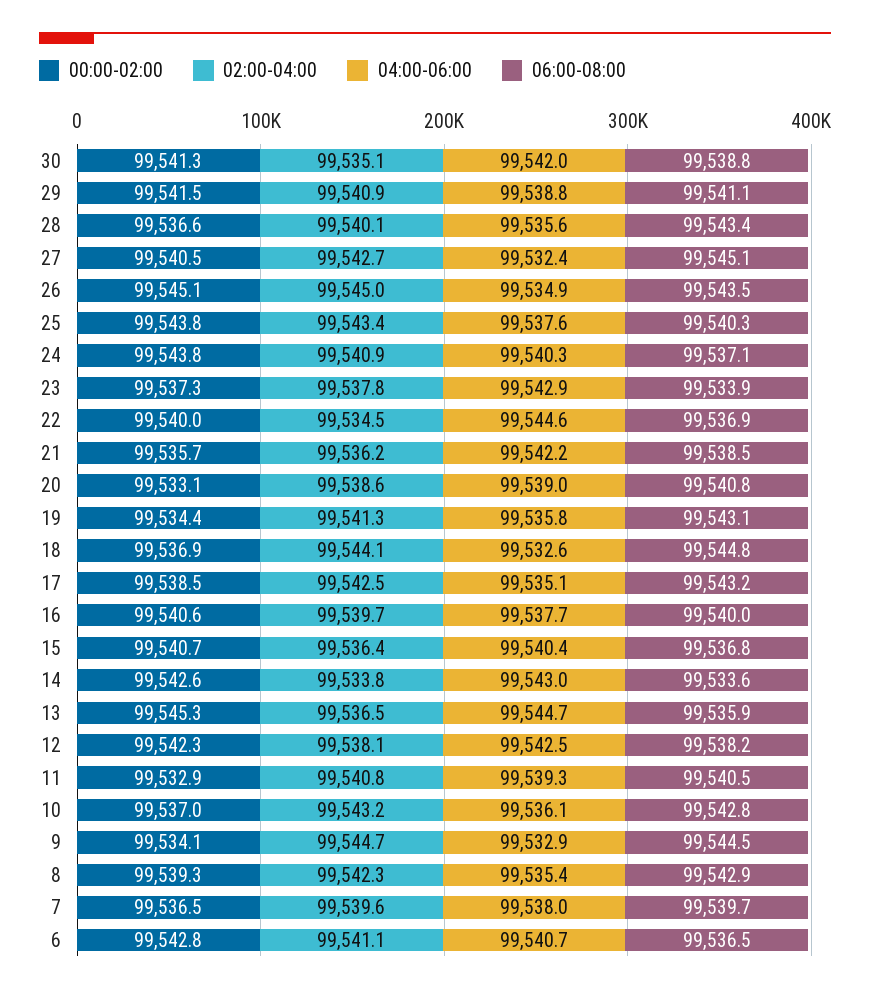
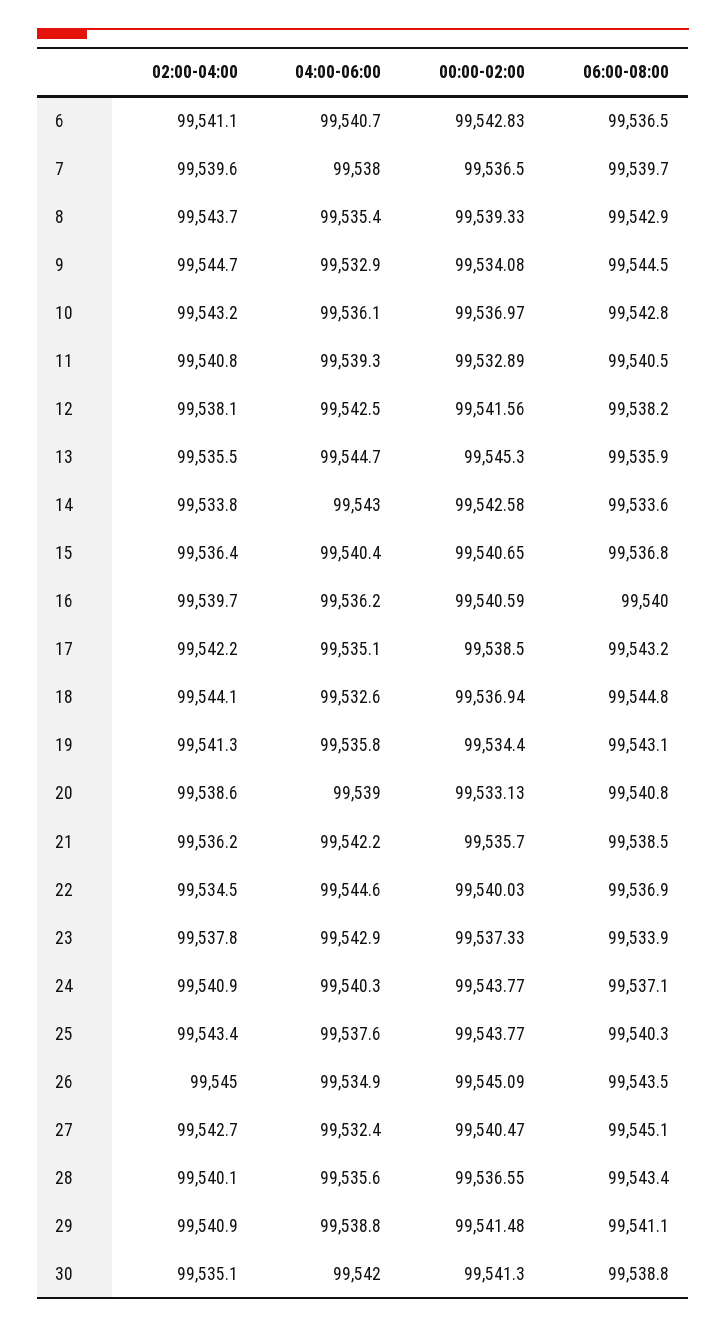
  {
    "00:00-02:00": {
      "30": 99541.3,
      "29": 99541.48,
      "28": 99536.55,
      "27": 99540.47,
      "26": 99545.09,
      "25": 99543.77,
      "24": 99543.77,
      "23": 99537.33,
      "22": 99540.03,
      "21": 99535.7,
      "20": 99533.13,
      "19": 99534.4,
      "18": 99536.94,
      "17": 99538.5,
      "16": 99540.59,
      "15": 99540.65,
      "14": 99542.58,
      "13": 99545.3,
-     "12": 99542.3,
+     "12": 99541.56,
      "11": 99532.89,
      "10": 99536.97,
      "9": 99534.08,
      "8": 99539.33,
      "7": 99536.5,
      "6": 99542.83
    },
    "02:00-04:00": {
      "30": 99535.1,
      "29": 99540.9,
      "28": 99540.1,
      "27": 99542.7,
      "26": 99545,
      "25": 99543.4,
      "24": 99540.9,
      "23": 99537.8,
      "22": 99534.5,
      "21": 99536.2,
      "20": 99538.6,
      "19": 99541.3,
      "18": 99544.1,
-     "17": 99542.5,
+     "17": 99542.2,
      "16": 99539.7,
      "15": 99536.4,
      "14": 99533.8,
-     "13": 99536.5,
+     "13": 99535.5,
      "12": 99538.1,
      "11": 99540.8,
      "10": 99543.2,
      "9": 99544.7,
-     "8": 99542.3,
+     "8": 99543.7,
      "7": 99539.6,
      "6": 99541.1
    },
    "04:00-06:00": {
      "30": 99542,
      "29": 99538.8,
      "28": 99535.6,
      "27": 99532.4,
      "26": 99534.9,
      "25": 99537.6,
      "24": 99540.3,
      "23": 99542.9,
      "22": 99544.6,
      "21": 99542.2,
      "20": 99539,
      "19": 99535.8,
      "18": 99532.6,
      "17": 99535.1,
-     "16": 99537.7,
+     "16": 99536.2,
      "15": 99540.4,
      "14": 99543,
      "13": 99544.7,
      "12": 99542.5,
      "11": 99539.3,
      "10": 99536.1,
      "9": 99532.9,
      "8": 99535.4,
      "7": 99538,
      "6": 99540.7
    },
    "06:00-08:00": {
      "30": 99538.8,
      "29": 99541.1,
      "28": 99543.4,
      "27": 99545.1,
      "26": 99543.5,
      "25": 99540.3,
      "24": 99537.1,
      "23": 99533.9,
      "22": 99536.9,
      "21": 99538.5,
      "20": 99540.8,
      "19": 99543.1,
      "18": 99544.8,
      "17": 99543.2,
      "16": 99540,
      "15": 99536.8,
      "14": 99533.6,
      "13": 99535.9,
      "12": 99538.2,
      "11": 99540.5,
      "10": 99542.8,
      "9": 99544.5,
      "8": 99542.9,
      "7": 99539.7,
      "6": 99536.5
    }
  }

